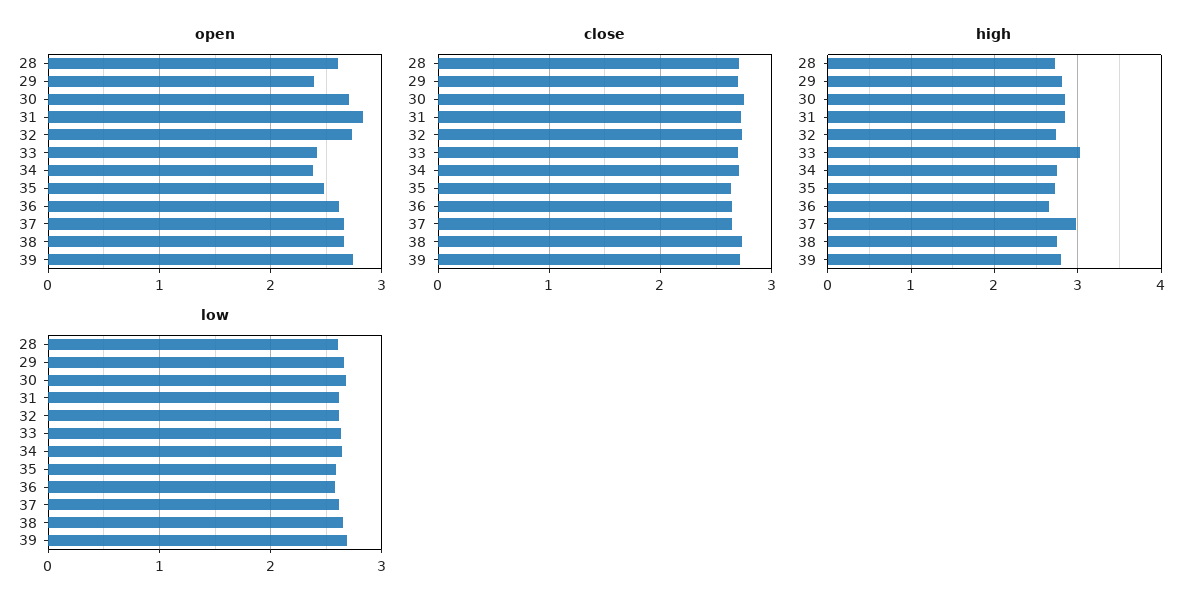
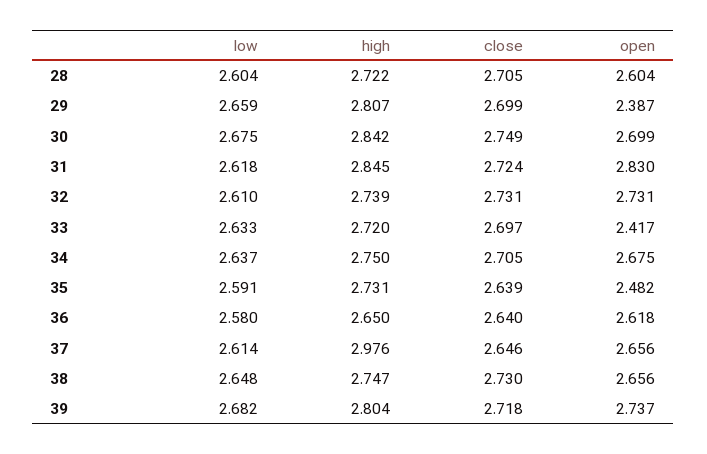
  {
    "open": {
      "28": 2.604,
      "29": 2.387,
      "30": 2.699,
      "31": 2.83,
      "32": 2.731,
      "33": 2.417,
-     "34": 2.4,
+     "34": 2.675,
      "35": 2.482,
      "36": 2.618,
      "37": 2.656,
      "38": 2.656,
      "39": 2.737
    },
    "close": {
      "28": 2.705,
      "29": 2.699,
      "30": 2.749,
      "31": 2.724,
      "32": 2.731,
      "33": 2.697,
      "34": 2.705,
      "35": 2.639,
      "36": 2.64,
      "37": 2.646,
      "38": 2.73,
      "39": 2.718
    },
    "high": {
      "28": 2.722,
      "29": 2.807,
      "30": 2.842,
      "31": 2.845,
      "32": 2.739,
-     "33": 3,
+     "33": 2.72,
      "34": 2.75,
      "35": 2.731,
      "36": 2.65,
      "37": 2.976,
      "38": 2.747,
      "39": 2.804
    },
    "low": {
      "28": 2.604,
      "29": 2.659,
      "30": 2.675,
      "31": 2.618,
      "32": 2.61,
      "33": 2.633,
      "34": 2.637,
      "35": 2.591,
      "36": 2.58,
      "37": 2.614,
      "38": 2.648,
      "39": 2.682
    }
  }

